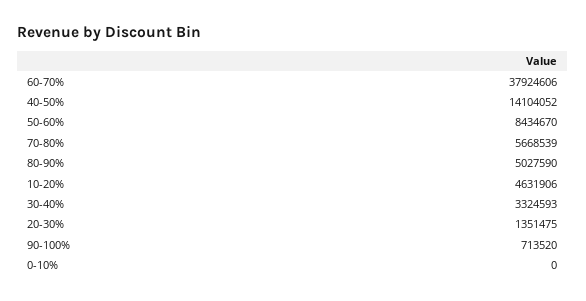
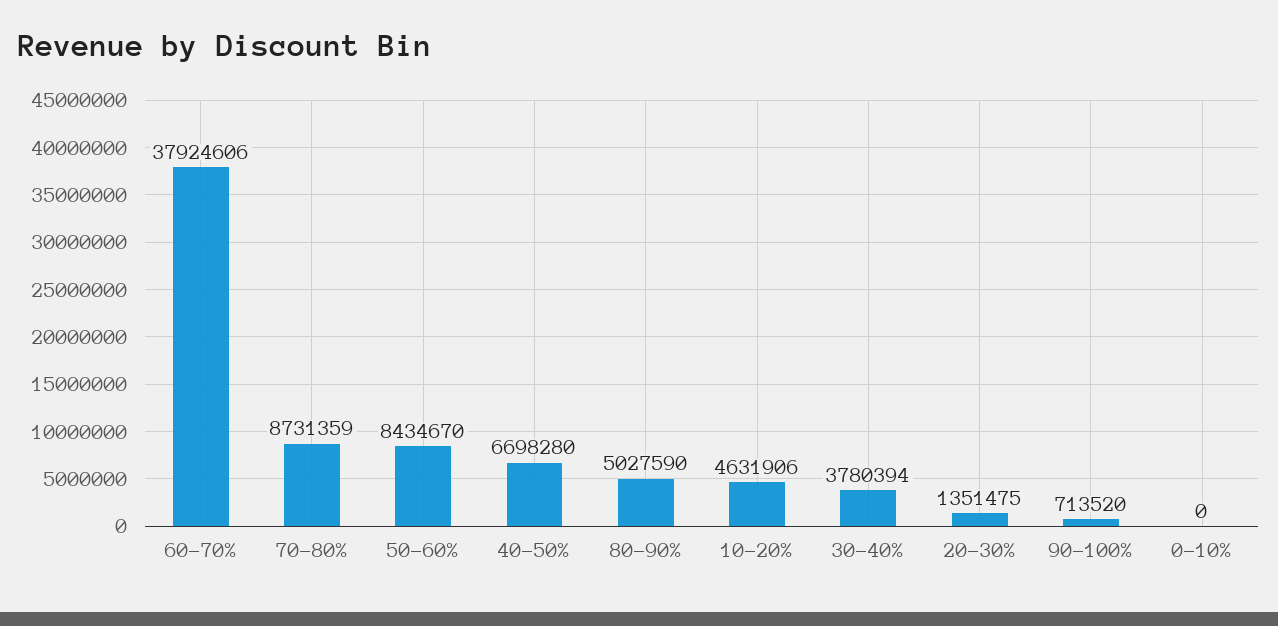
  {
    "60-70%": 37924606,
-   "40-50%": 14104052,
+   "40-50%": 6698280,
    "50-60%": 8434670,
-   "70-80%": 5668539,
+   "70-80%": 8731359,
    "80-90%": 5027590,
    "10-20%": 4631906,
-   "30-40%": 3324593,
+   "30-40%": 3780394,
    "20-30%": 1351475,
    "90-100%": 713520,
    "0-10%": 0
  }

